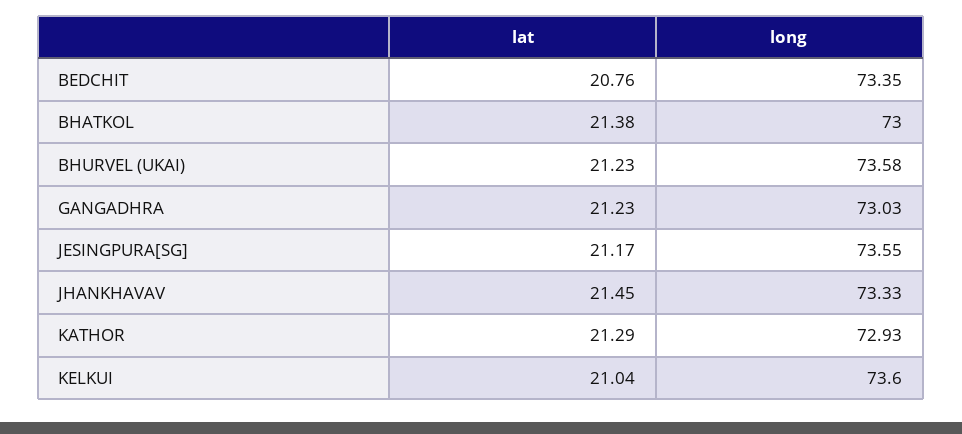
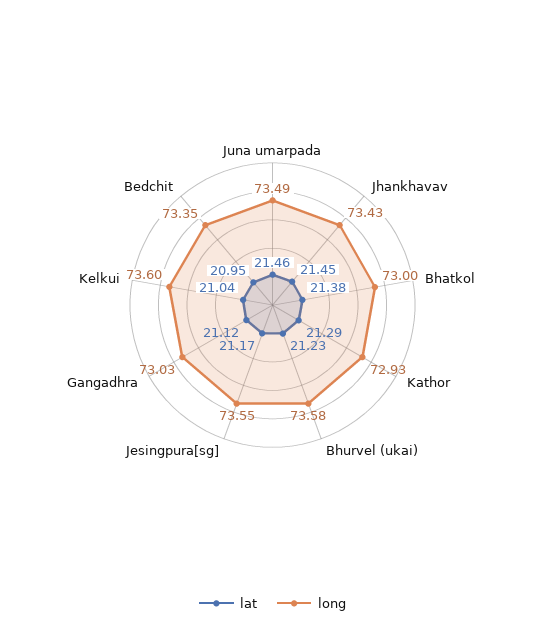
  {
    "lat": {
-     "BEDCHIT": 20.76,
+     "BEDCHIT": 20.95,
      "BHATKOL": 21.38,
      "BHURVEL (UKAI)": 21.23,
-     "GANGADHRA": 21.23,
+     "GANGADHRA": 21.12,
      "JESINGPURA[SG]": 21.17,
      "JHANKHAVAV": 21.45,
      "KATHOR": 21.29,
-     "KELKUI": 21.04
+     "KELKUI": 21.04,
+     "Juna umarpada": 21.46
    },
    "long": {
      "BEDCHIT": 73.35,
      "BHATKOL": 73,
      "BHURVEL (UKAI)": 73.58,
      "GANGADHRA": 73.03,
      "JESINGPURA[SG]": 73.55,
-     "JHANKHAVAV": 73.33,
+     "JHANKHAVAV": 73.43,
      "KATHOR": 72.93,
-     "KELKUI": 73.6
+     "KELKUI": 73.6,
+     "Juna umarpada": 73.49
    }
  }

